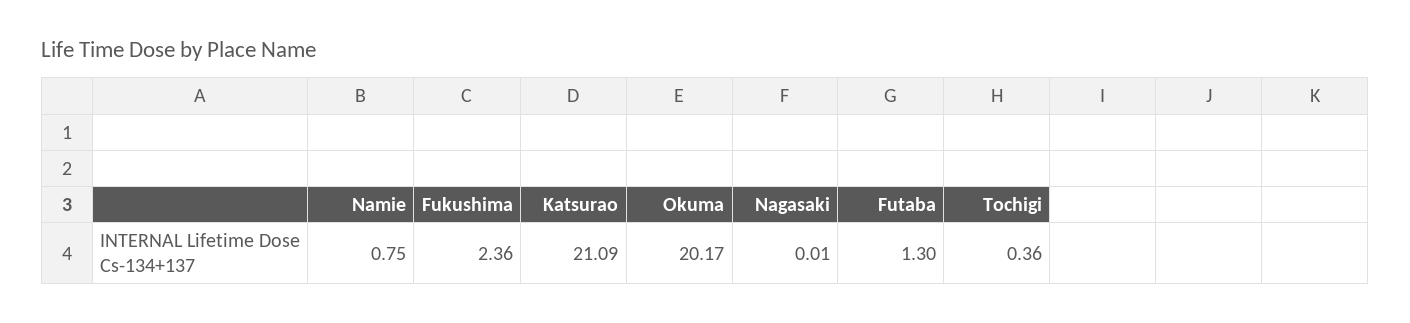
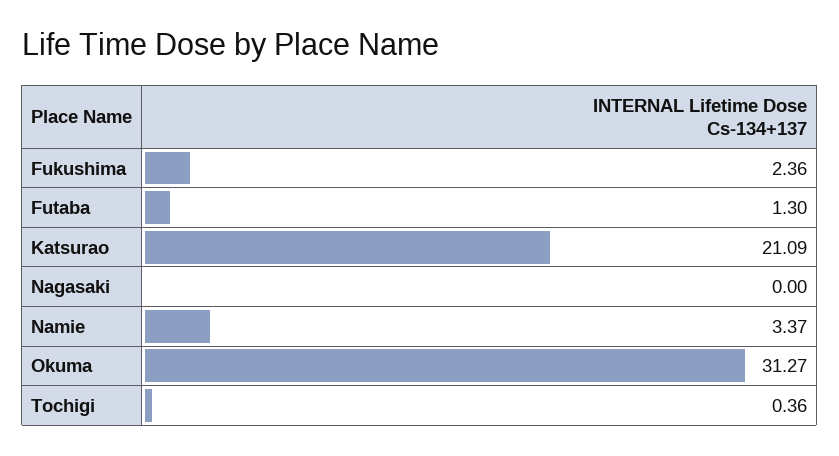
  {
-   "Namie": 0.75,
+   "Namie": 3.37,
    "Fukushima": 2.36,
    "Katsurao": 21.09,
-   "Okuma": 20.17,
+   "Okuma": 31.27,
-   "Nagasaki": 0.01,
+   "Nagasaki": 0,
    "Futaba": 1.3,
    "Tochigi": 0.36
  }

